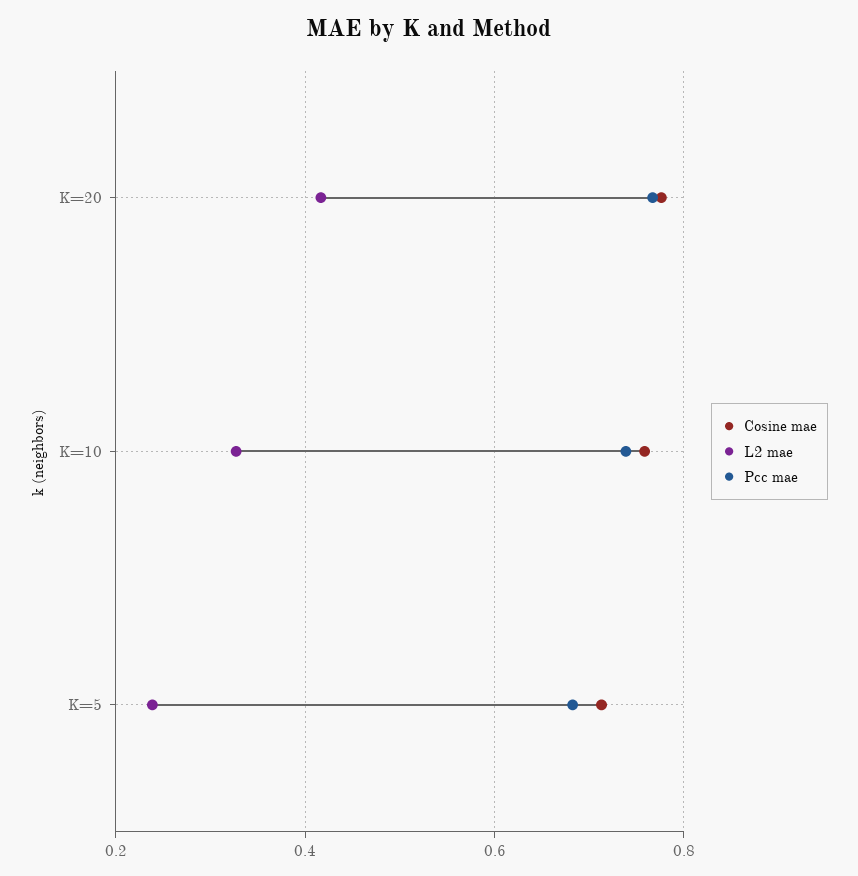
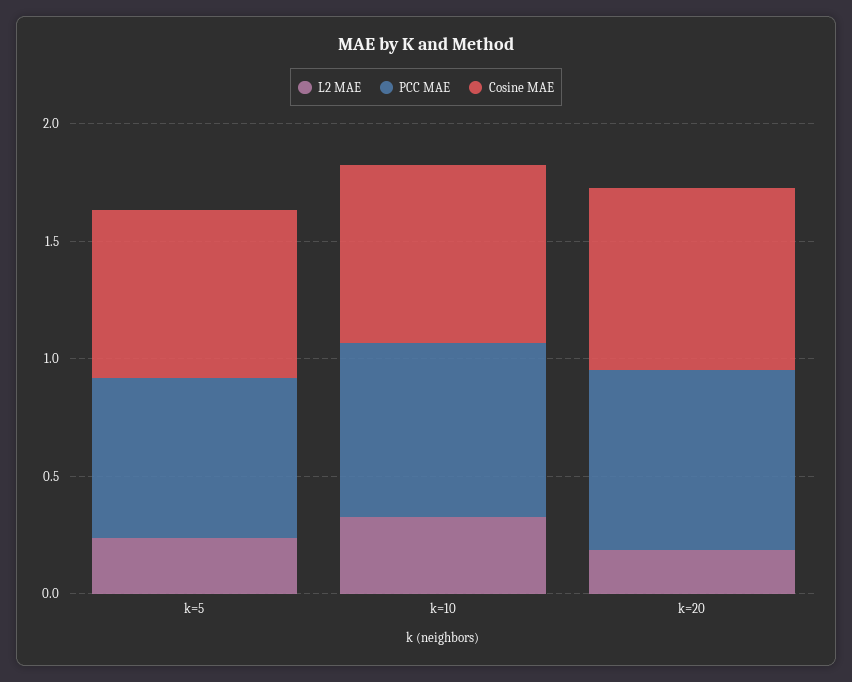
  {
    "Cosine mae": {
      "K=20": 0.78,
      "K=10": 0.76,
      "K=5": 0.72
    },
    "L2 mae": {
-     "K=20": 0.42,
+     "K=20": 0.2,
      "K=10": 0.32,
      "K=5": 0.24
    },
    "Pcc mae": {
      "K=20": 0.76,
      "K=10": 0.74,
      "K=5": 0.68
    }
  }

